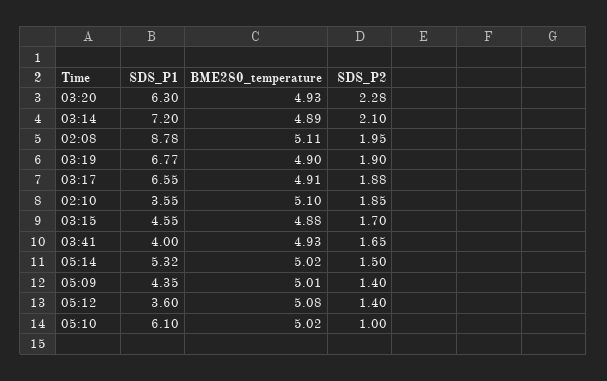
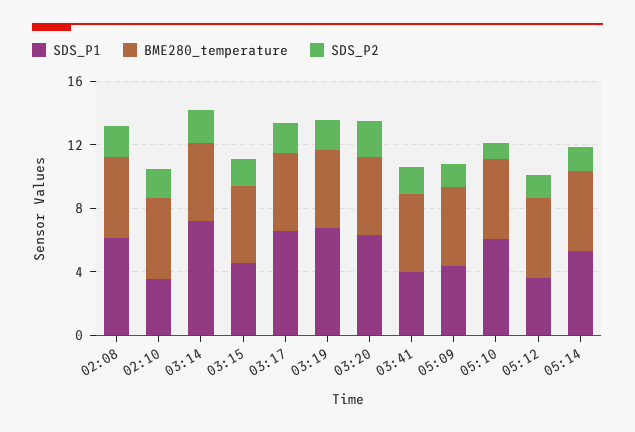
  {
    "SDS_P1": {
      "03:20": 6.3,
      "03:14": 7.2,
-     "02:08": 8.78,
+     "02:08": 6,
      "03:19": 6.77,
      "03:17": 6.55,
      "02:10": 3.55,
      "03:15": 4.55,
      "03:41": 4,
      "05:14": 5.32,
      "05:09": 4.35,
      "05:12": 3.6,
      "05:10": 6.1
    },
    "BME280_temperature": {
      "03:20": 4.93,
      "03:14": 4.89,
      "02:08": 5.11,
      "03:19": 4.9,
      "03:17": 4.91,
      "02:10": 5.1,
      "03:15": 4.88,
      "03:41": 4.93,
      "05:14": 5.02,
      "05:09": 5.01,
      "05:12": 5.08,
      "05:10": 5.02
    },
    "SDS_P2": {
      "03:20": 2.28,
      "03:14": 2.1,
      "02:08": 1.95,
      "03:19": 1.9,
      "03:17": 1.88,
      "02:10": 1.85,
      "03:15": 1.7,
      "03:41": 1.65,
      "05:14": 1.5,
      "05:09": 1.4,
      "05:12": 1.4,
      "05:10": 1
    }
  }

